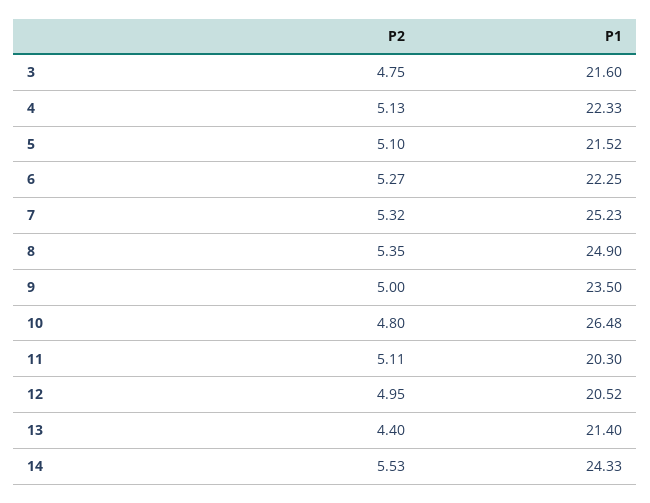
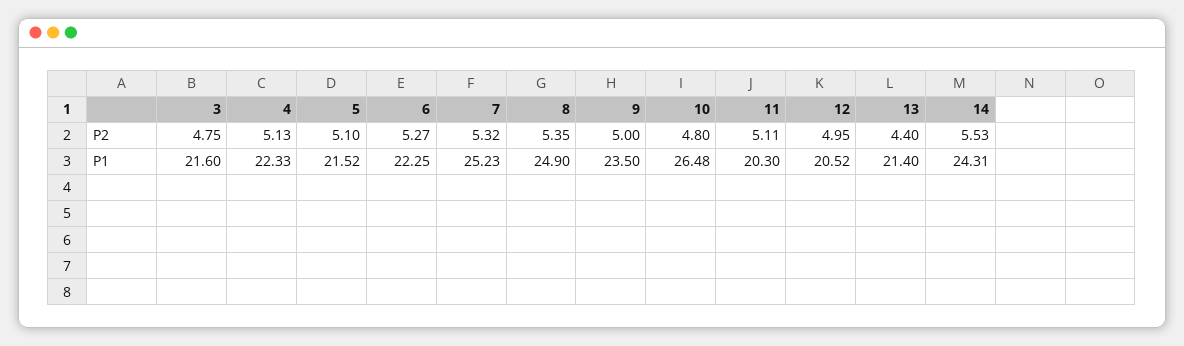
  {
    "P2": {
      "3": 4.75,
      "4": 5.13,
      "5": 5.1,
      "6": 5.27,
      "7": 5.32,
      "8": 5.35,
      "9": 5,
      "10": 4.8,
      "11": 5.11,
      "12": 4.95,
      "13": 4.4,
      "14": 5.53
    },
    "P1": {
      "3": 21.6,
      "4": 22.33,
      "5": 21.52,
      "6": 22.25,
      "7": 25.23,
      "8": 24.9,
      "9": 23.5,
      "10": 26.48,
      "11": 20.3,
      "12": 20.52,
      "13": 21.4,
-     "14": 24.33
+     "14": 24.31
    }
  }

